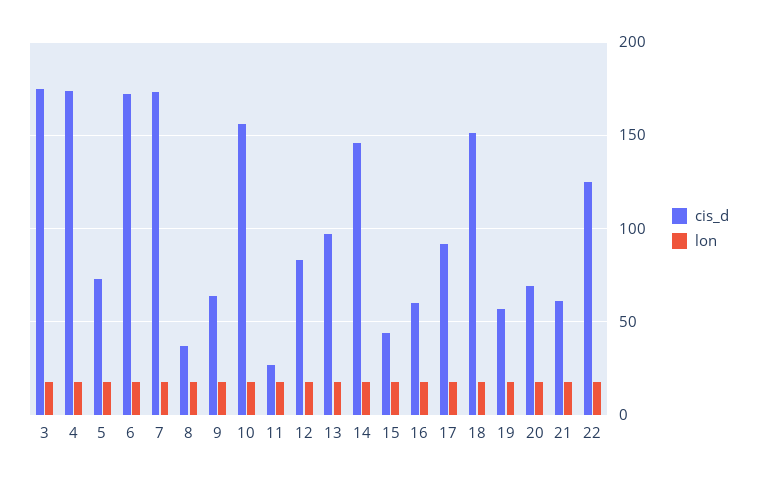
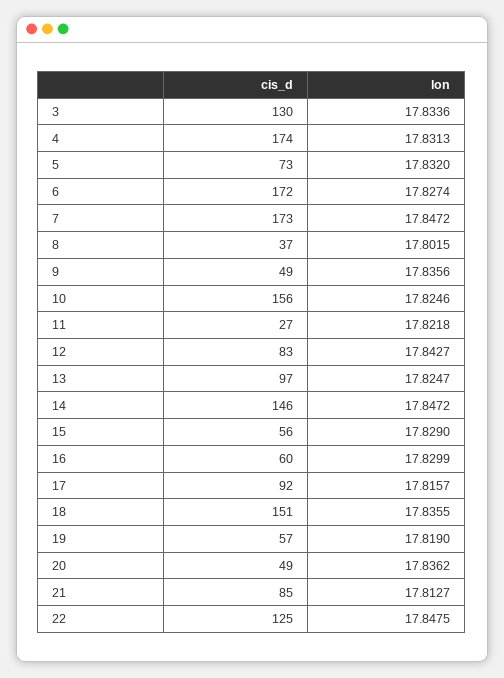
  {
    "cis_d": {
-     "3": 175,
+     "3": 130,
      "4": 174,
      "5": 73,
      "6": 172,
      "7": 173,
      "8": 37,
-     "9": 65,
+     "9": 49,
      "10": 156,
      "11": 27,
      "12": 83,
      "13": 97,
      "14": 146,
-     "15": 45,
+     "15": 56,
      "16": 60,
      "17": 92,
      "18": 151,
      "19": 57,
-     "20": 70,
+     "20": 49,
-     "21": 60,
+     "21": 85,
      "22": 125
    },
    "lon": {
      "3": 17.8336,
      "4": 17.8313,
      "5": 17.832,
      "6": 17.8274,
      "7": 17.8472,
      "8": 17.8015,
      "9": 17.8356,
      "10": 17.8246,
      "11": 17.8218,
      "12": 17.8427,
      "13": 17.8247,
      "14": 17.8472,
      "15": 17.829,
      "16": 17.8299,
      "17": 17.8157,
      "18": 17.8355,
      "19": 17.819,
      "20": 17.8362,
      "21": 17.8127,
      "22": 17.8475
    }
  }

